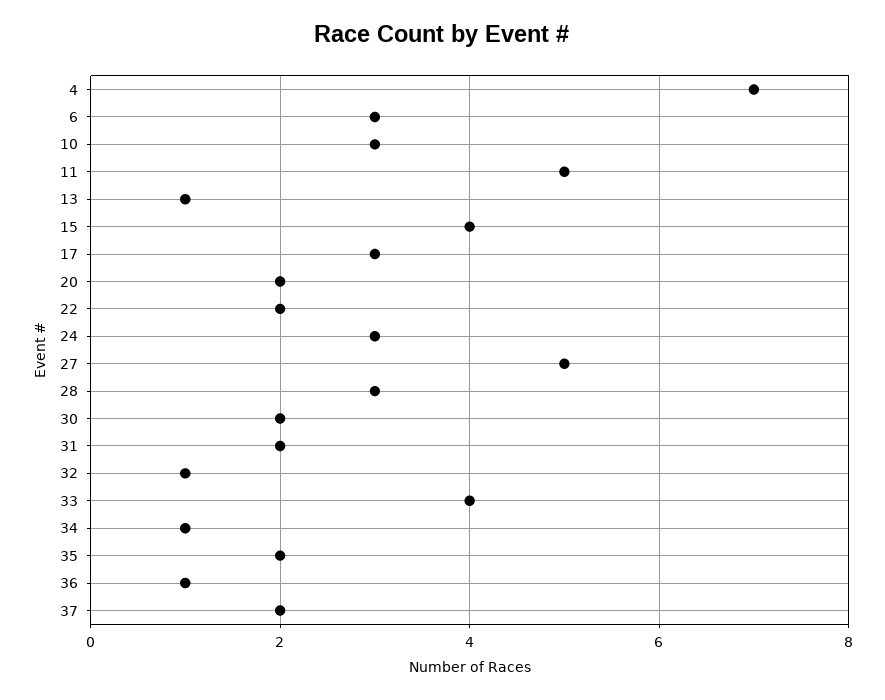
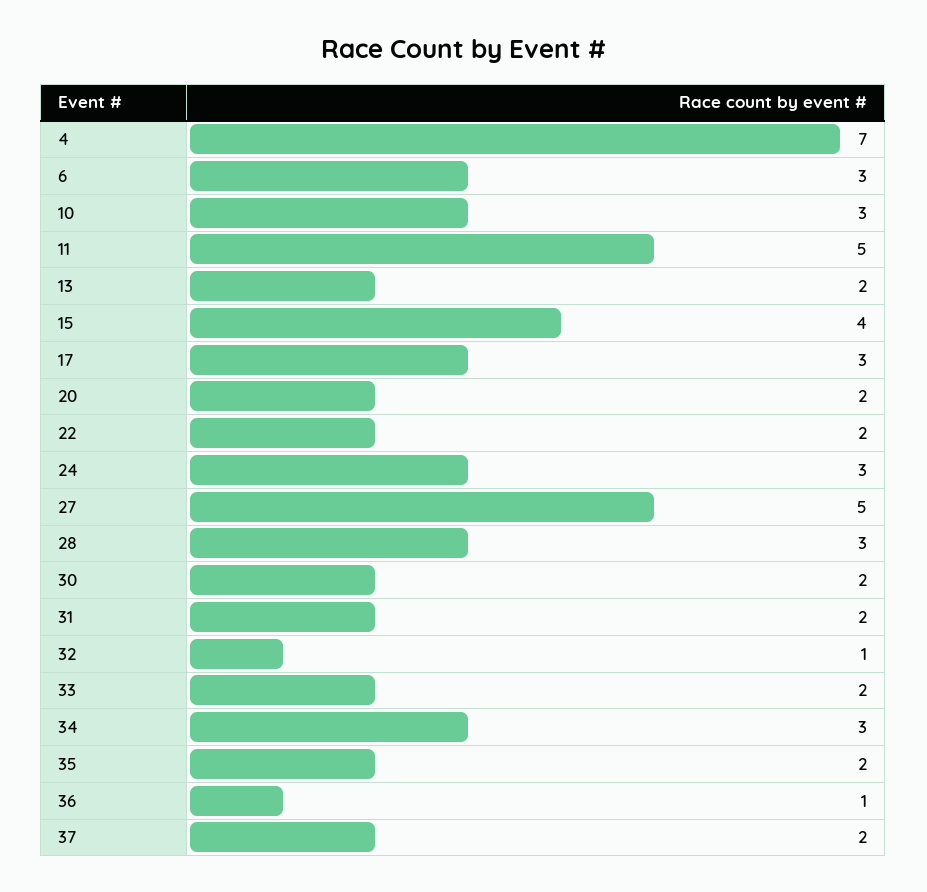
  {
    "4": 7,
    "6": 3,
    "10": 3,
    "11": 5,
-   "13": 1,
+   "13": 2,
    "15": 4,
    "17": 3,
    "20": 2,
    "22": 2,
    "24": 3,
    "27": 5,
    "28": 3,
    "30": 2,
    "31": 2,
    "32": 1,
-   "33": 4,
+   "33": 2,
-   "34": 1,
+   "34": 3,
    "35": 2,
    "36": 1,
    "37": 2
  }

